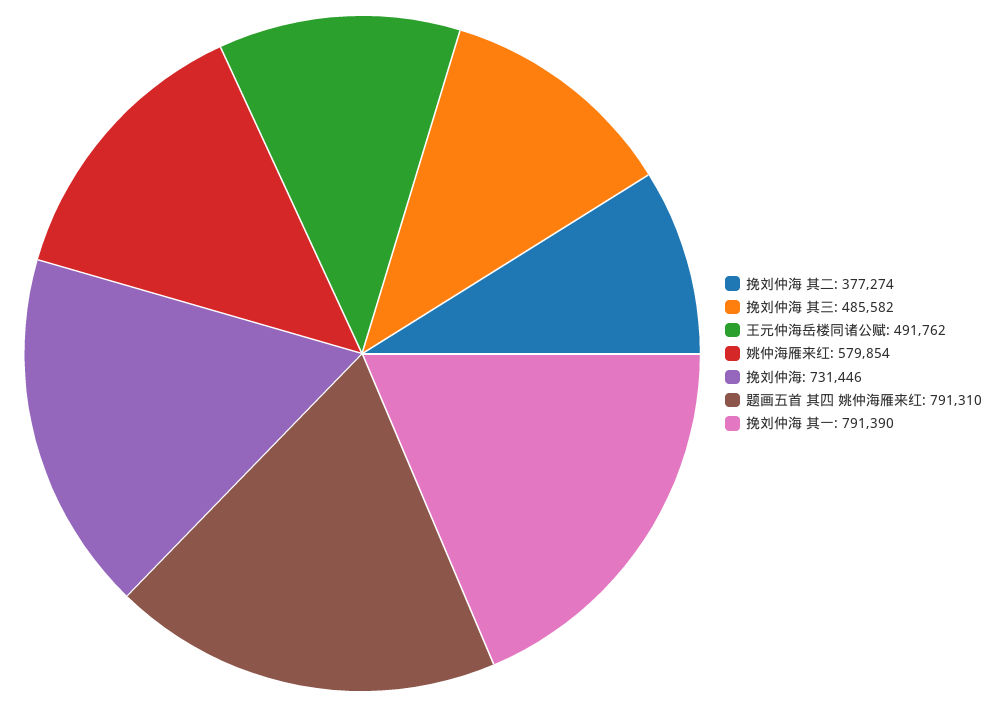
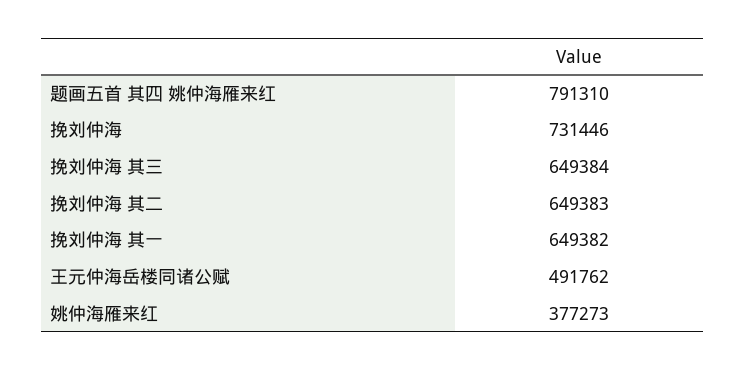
  {
-   "挽刘仲海 其二": 377274,
+   "挽刘仲海 其二": 649383,
-   "挽刘仲海 其三": 485582,
+   "挽刘仲海 其三": 649384,
    "王元仲海岳楼同诸公赋": 491762,
-   "姚仲海雁来红": 579854,
+   "姚仲海雁来红": 377273,
    "挽刘仲海": 731446,
    "题画五首 其四 姚仲海雁来红": 791310,
-   "挽刘仲海 其一": 791390
+   "挽刘仲海 其一": 649382
  }

